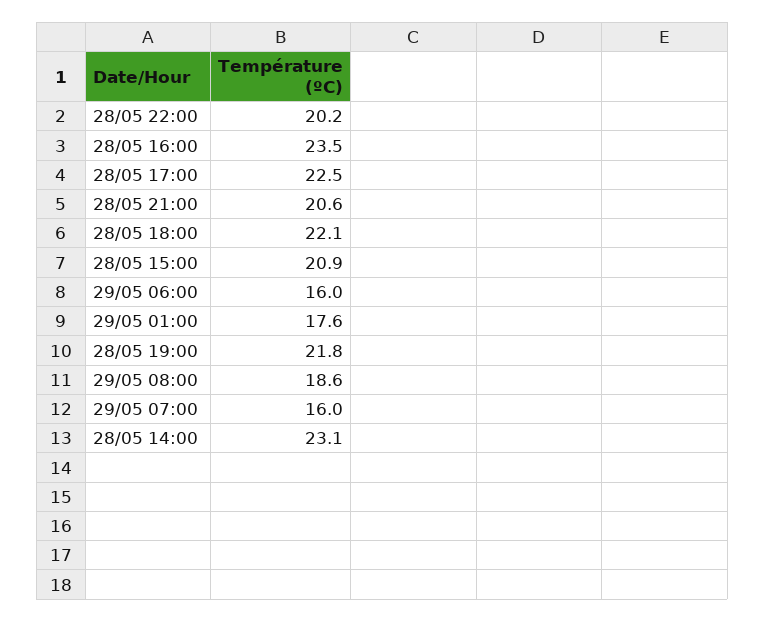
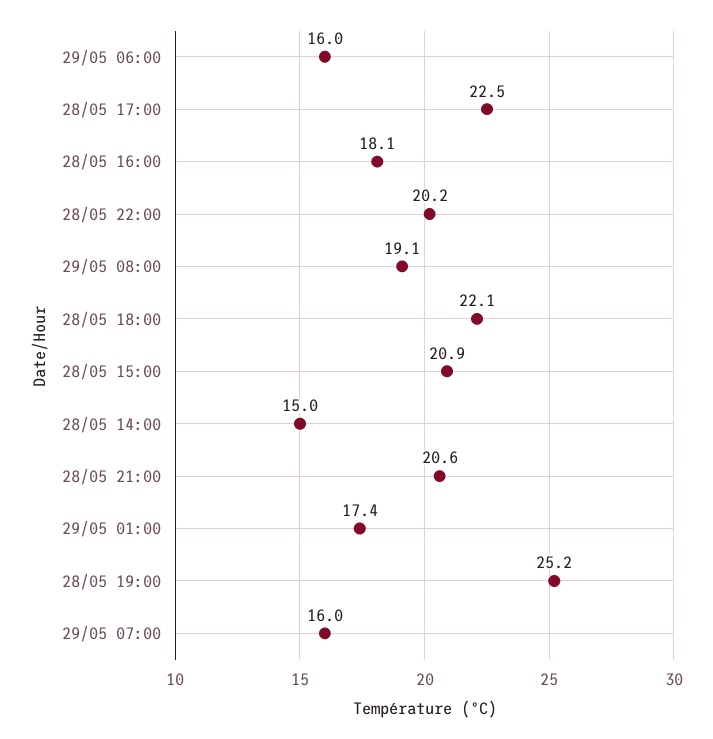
  {
    "28/05 22:00": 20.2,
-   "28/05 16:00": 23.5,
+   "28/05 16:00": 18.1,
    "28/05 17:00": 22.5,
    "28/05 21:00": 20.6,
    "28/05 18:00": 22.1,
    "28/05 15:00": 20.9,
    "29/05 06:00": 16,
-   "29/05 01:00": 17.6,
+   "29/05 01:00": 17.4,
-   "28/05 19:00": 21.8,
+   "28/05 19:00": 25.2,
-   "29/05 08:00": 18.6,
+   "29/05 08:00": 19.1,
    "29/05 07:00": 16,
-   "28/05 14:00": 23.1
+   "28/05 14:00": 15
  }

